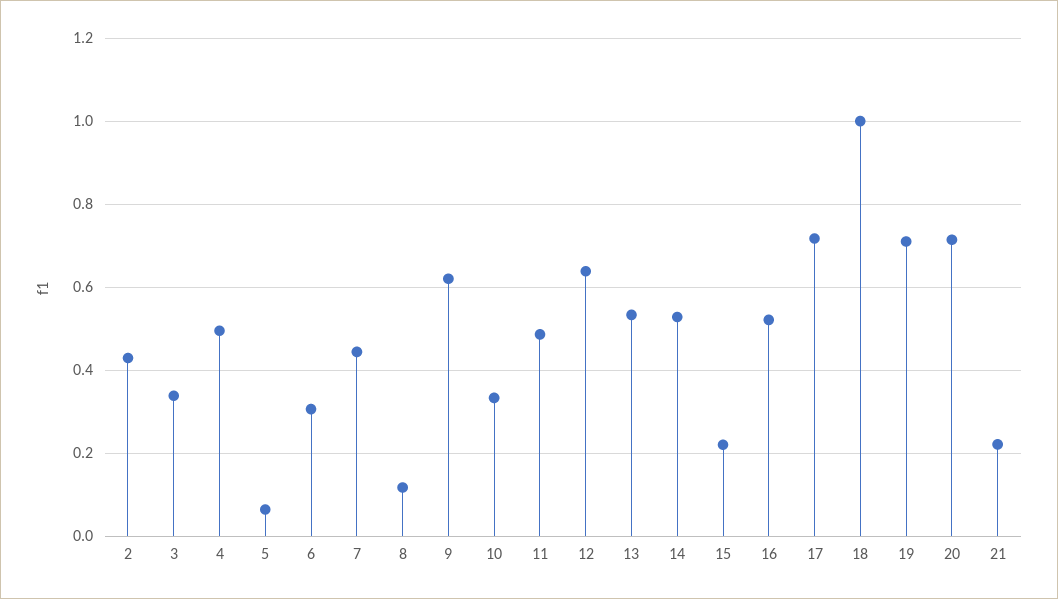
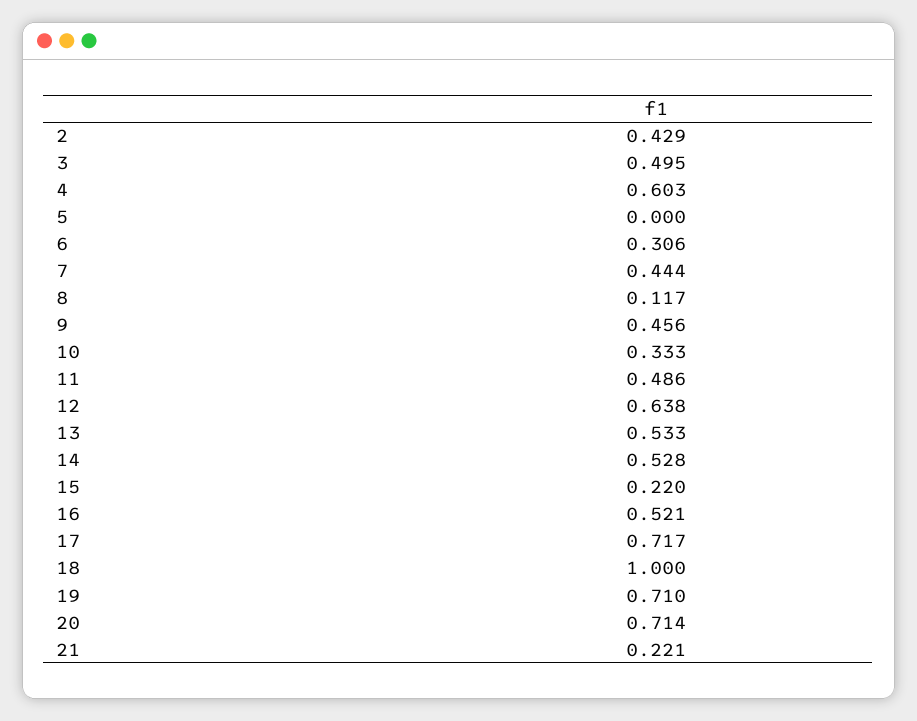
  {
    "2": 0.429,
-   "3": 0.34,
+   "3": 0.495,
-   "4": 0.5,
+   "4": 0.603,
-   "5": 0.06,
+   "5": 0,
    "6": 0.306,
    "7": 0.444,
    "8": 0.117,
-   "9": 0.62,
+   "9": 0.456,
    "10": 0.333,
    "11": 0.486,
    "12": 0.638,
    "13": 0.533,
    "14": 0.528,
    "15": 0.22,
    "16": 0.521,
    "17": 0.717,
    "18": 1,
    "19": 0.71,
    "20": 0.714,
    "21": 0.221
  }

